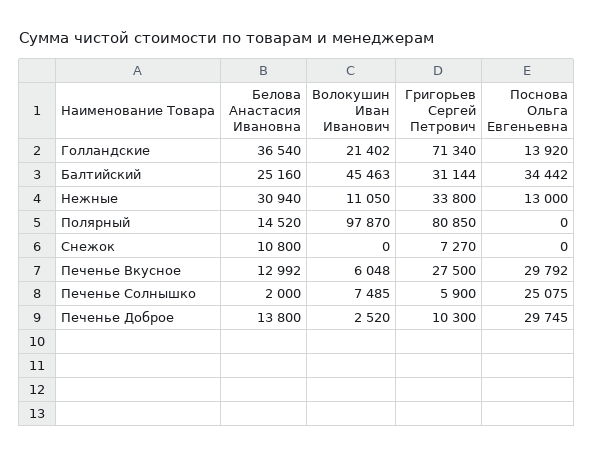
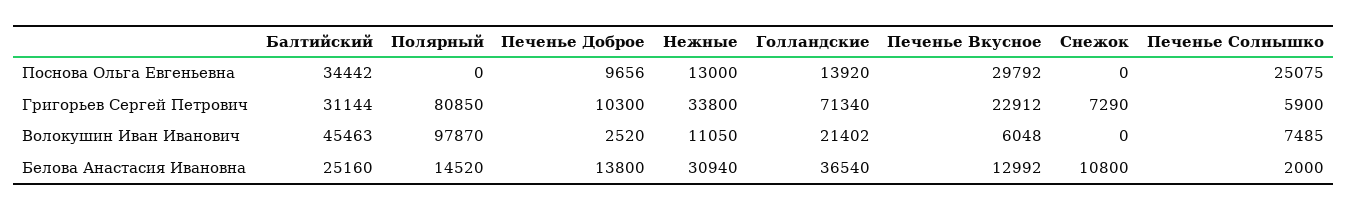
  {
    "Белова Анастасия Ивановна": {
      "Голландские": 36540,
      "Балтийский": 25160,
      "Нежные": 30940,
      "Полярный": 14520,
      "Снежок": 10800,
      "Печенье Вкусное": 12992,
      "Печенье Солнышко": 2000,
      "Печенье Доброе": 13800
    },
    "Волокушин Иван Иванович": {
      "Голландские": 21402,
      "Балтийский": 45463,
      "Нежные": 11050,
      "Полярный": 97870,
      "Снежок": 0,
      "Печенье Вкусное": 6048,
      "Печенье Солнышко": 7485,
      "Печенье Доброе": 2520
    },
    "Григорьев Сергей Петрович": {
      "Голландские": 71340,
      "Балтийский": 31144,
      "Нежные": 33800,
      "Полярный": 80850,
-     "Снежок": 7270,
+     "Снежок": 7290,
-     "Печенье Вкусное": 27500,
+     "Печенье Вкусное": 22912,
      "Печенье Солнышко": 5900,
      "Печенье Доброе": 10300
    },
    "Поснова Ольга Евгеньевна": {
      "Голландские": 13920,
      "Балтийский": 34442,
      "Нежные": 13000,
      "Полярный": 0,
      "Снежок": 0,
      "Печенье Вкусное": 29792,
      "Печенье Солнышко": 25075,
-     "Печенье Доброе": 29745
+     "Печенье Доброе": 9656
    }
  }

